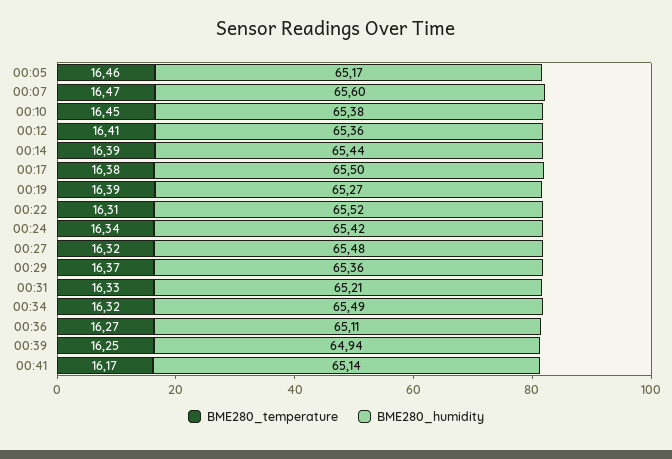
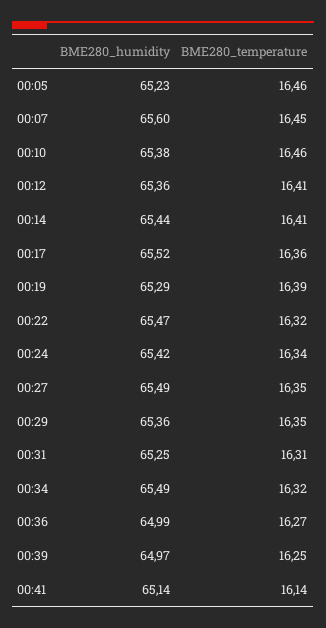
  {
    "BME280_temperature": {
      "00:05": 16.46,
-     "00:07": 16.47,
+     "00:07": 16.45,
-     "00:10": 16.45,
+     "00:10": 16.46,
      "00:12": 16.41,
-     "00:14": 16.39,
+     "00:14": 16.41,
-     "00:17": 16.38,
+     "00:17": 16.36,
      "00:19": 16.39,
-     "00:22": 16.31,
+     "00:22": 16.32,
      "00:24": 16.34,
-     "00:27": 16.32,
+     "00:27": 16.35,
-     "00:29": 16.37,
+     "00:29": 16.35,
-     "00:31": 16.33,
+     "00:31": 16.31,
      "00:34": 16.32,
      "00:36": 16.27,
      "00:39": 16.25,
-     "00:41": 16.17
+     "00:41": 16.14
    },
    "BME280_humidity": {
-     "00:05": 65.17,
+     "00:05": 65.23,
      "00:07": 65.6,
      "00:10": 65.38,
      "00:12": 65.36,
      "00:14": 65.44,
-     "00:17": 65.5,
+     "00:17": 65.52,
-     "00:19": 65.27,
+     "00:19": 65.29,
-     "00:22": 65.52,
+     "00:22": 65.47,
      "00:24": 65.42,
-     "00:27": 65.48,
+     "00:27": 65.49,
      "00:29": 65.36,
-     "00:31": 65.21,
+     "00:31": 65.25,
      "00:34": 65.49,
-     "00:36": 65.11,
+     "00:36": 64.99,
-     "00:39": 64.94,
+     "00:39": 64.97,
      "00:41": 65.14
    }
  }

